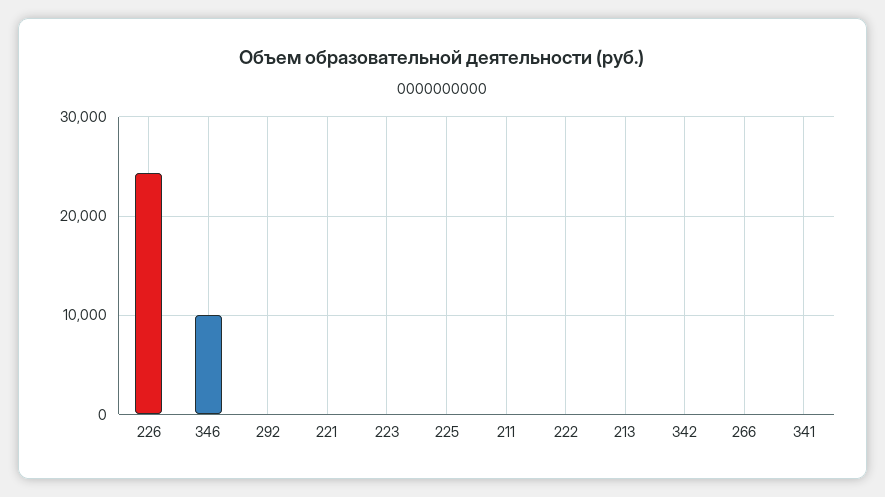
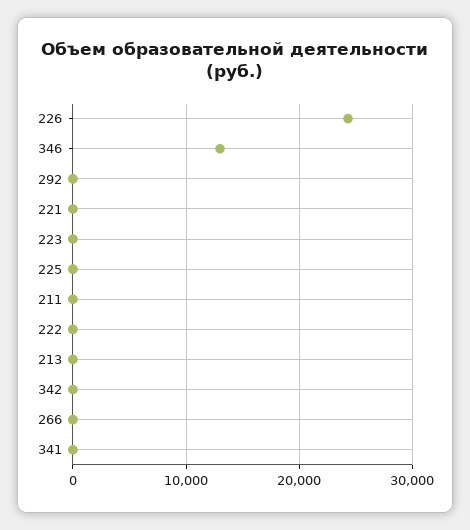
  {
    "226": 24000,
-   "346": 10000,
+   "346": 13000,
    "292": 0,
    "221": 0,
    "223": 0,
    "225": 0,
    "211": 0,
    "222": 0,
    "213": 0,
    "342": 0,
    "266": 0,
    "341": 0
  }

